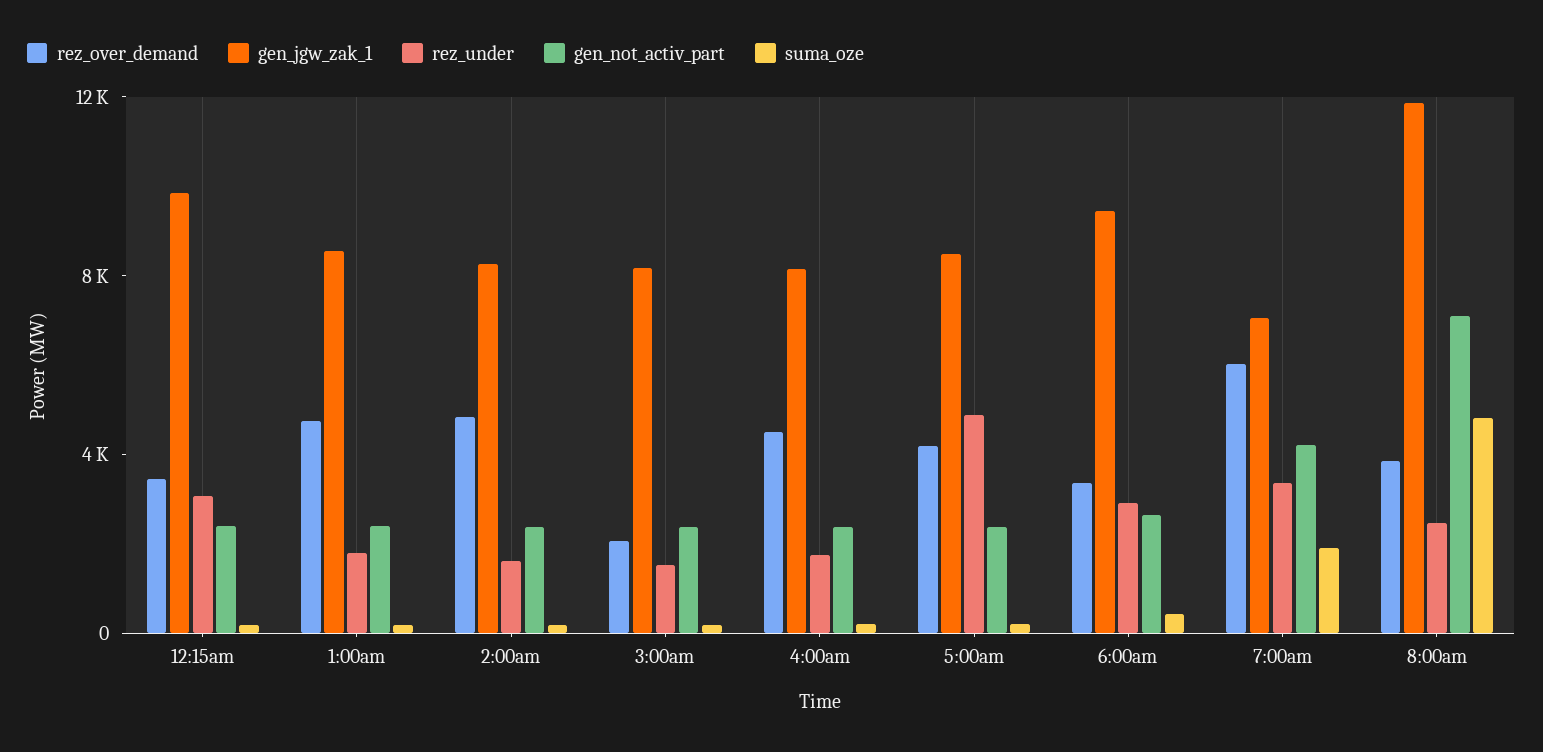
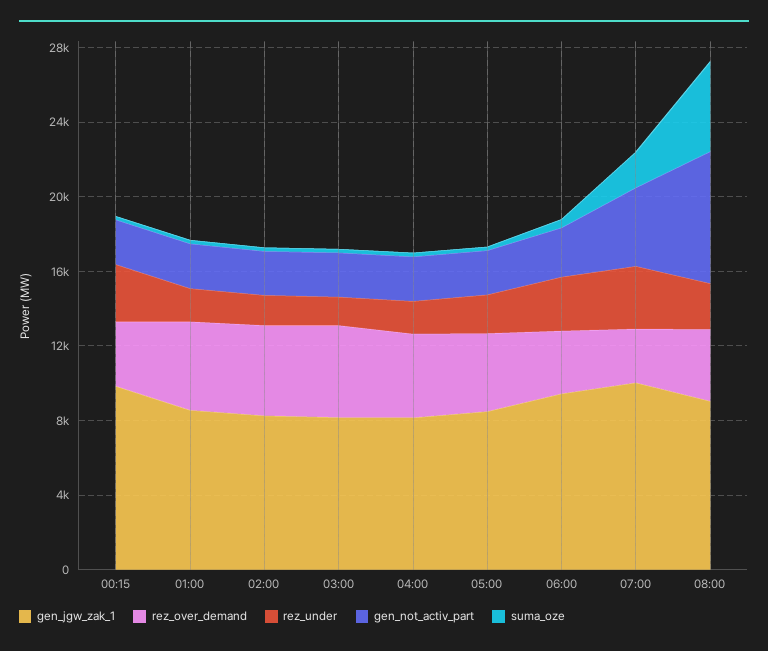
  {
    "rez_over_demand": {
      "12:15am": 3000,
      "1:00am": 5000,
      "2:00am": 5000,
-     "3:00am": 2000,
+     "3:00am": 5000,
      "4:00am": 4000,
      "5:00am": 4000,
      "6:00am": 3000,
-     "7:00am": 6000,
+     "7:00am": 3000,
      "8:00am": 4000
    },
    "gen_jgw_zak_1": {
      "12:15am": 10000,
      "1:00am": 9000,
      "2:00am": 8000,
      "3:00am": 8000,
      "4:00am": 8000,
      "5:00am": 8000,
      "6:00am": 9000,
-     "7:00am": 7000,
+     "7:00am": 10000,
-     "8:00am": 12000
+     "8:00am": 9000
    },
    "rez_under": {
      "12:15am": 3000,
      "1:00am": 2000,
      "2:00am": 2000,
      "3:00am": 2000,
      "4:00am": 2000,
-     "5:00am": 5000,
+     "5:00am": 2000,
      "6:00am": 3000,
      "7:00am": 3000,
      "8:00am": 2000
    },
    "gen_not_activ_part": {
      "12:15am": 2000,
      "1:00am": 2000,
      "2:00am": 2000,
      "3:00am": 2000,
      "4:00am": 2000,
      "5:00am": 2000,
      "6:00am": 3000,
      "7:00am": 4000,
      "8:00am": 7000
    },
    "suma_oze": {
      "12:15am": 0,
      "1:00am": 0,
      "2:00am": 0,
      "3:00am": 0,
      "4:00am": 0,
      "5:00am": 0,
      "6:00am": 0,
      "7:00am": 2000,
      "8:00am": 5000
    }
  }

